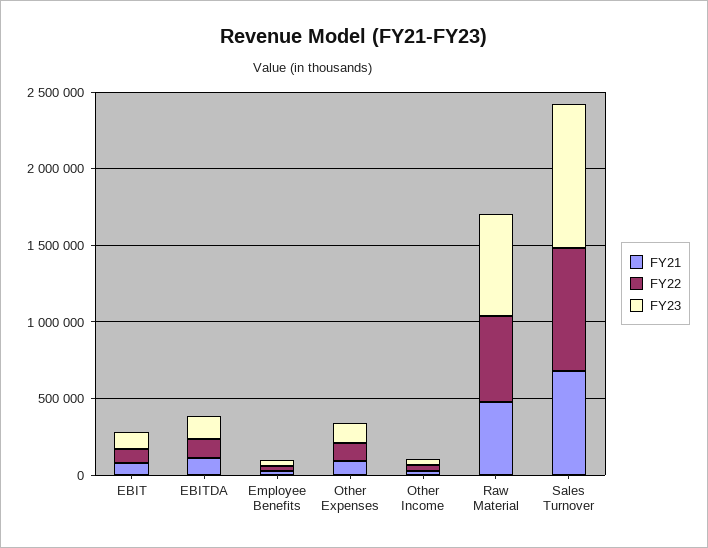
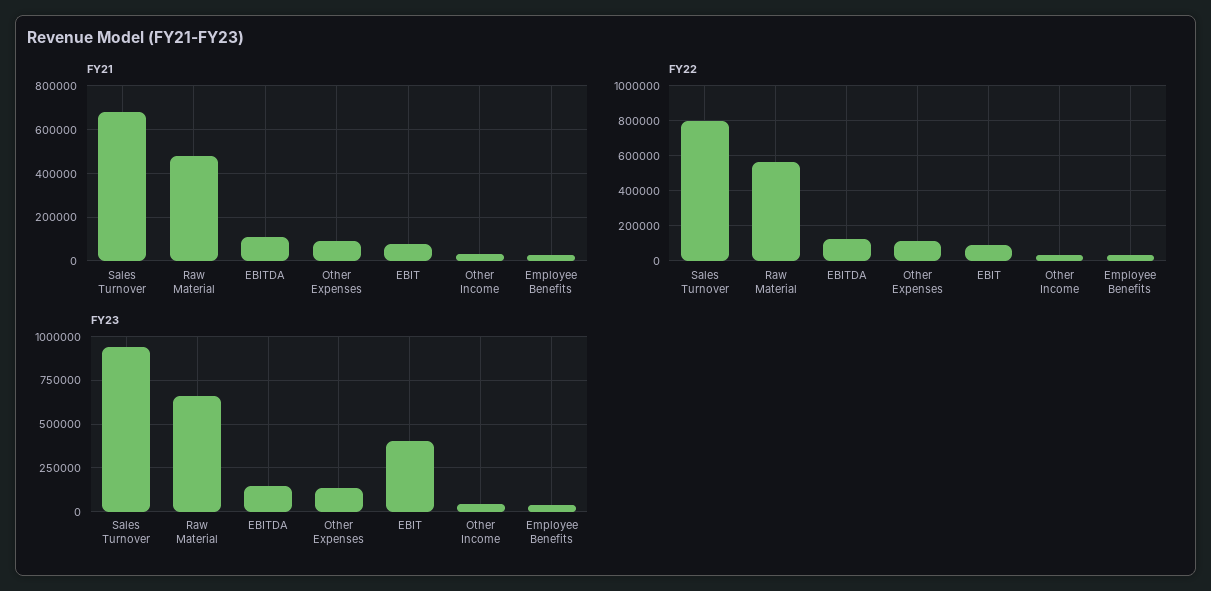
  {
    "FY21": {
      "EBIT": 100000,
      "EBITDA": 100000,
      "Employee Benefits": 50000,
      "Other Expenses": 100000,
      "Other Income": 50000,
      "Raw Material": 500000,
      "Sales Turnover": 700000
    },
    "FY22": {
      "EBIT": 100000,
      "EBITDA": 150000,
      "Employee Benefits": 50000,
      "Other Expenses": 100000,
      "Other Income": 50000,
      "Raw Material": 550000,
      "Sales Turnover": 800000
    },
    "FY23": {
-     "EBIT": 100000,
+     "EBIT": 400000,
      "EBITDA": 150000,
      "Employee Benefits": 50000,
      "Other Expenses": 150000,
      "Other Income": 50000,
      "Raw Material": 650000,
      "Sales Turnover": 950000
    }
  }

